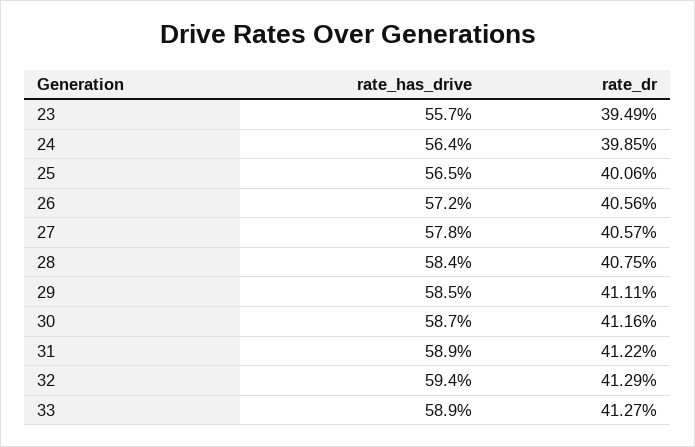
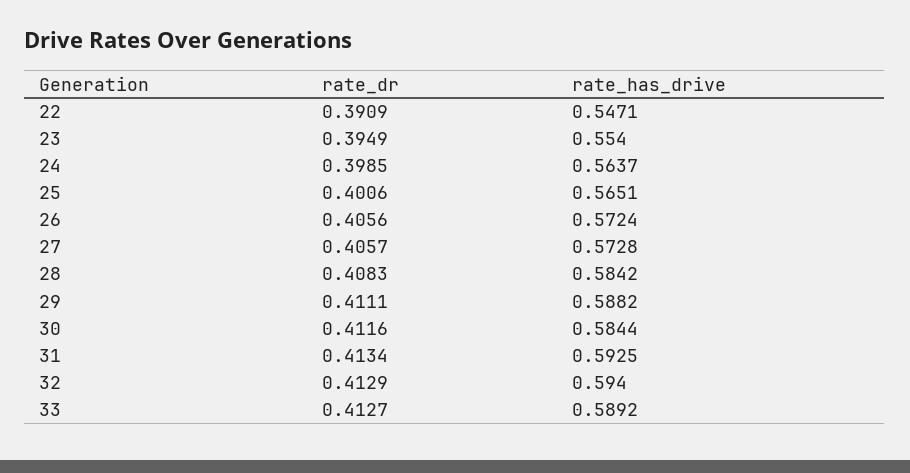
  {
    "rate_has_drive": {
-     "23": 0.557,
+     "23": 0.554,
      "24": 0.5637,
      "25": 0.5651,
      "26": 0.5724,
-     "27": 0.578,
+     "27": 0.5728,
      "28": 0.5842,
-     "29": 0.585,
+     "29": 0.5882,
-     "30": 0.587,
+     "30": 0.5844,
-     "31": 0.589,
+     "31": 0.5925,
      "32": 0.594,
-     "33": 0.5892
+     "33": 0.5892,
+     "22": 0.5471
    },
    "rate_dr": {
      "23": 0.3949,
      "24": 0.3985,
      "25": 0.4006,
      "26": 0.4056,
      "27": 0.4057,
-     "28": 0.4075,
+     "28": 0.4083,
      "29": 0.4111,
      "30": 0.4116,
-     "31": 0.4122,
+     "31": 0.4134,
      "32": 0.4129,
-     "33": 0.4127
+     "33": 0.4127,
+     "22": 0.3909
    }
  }

